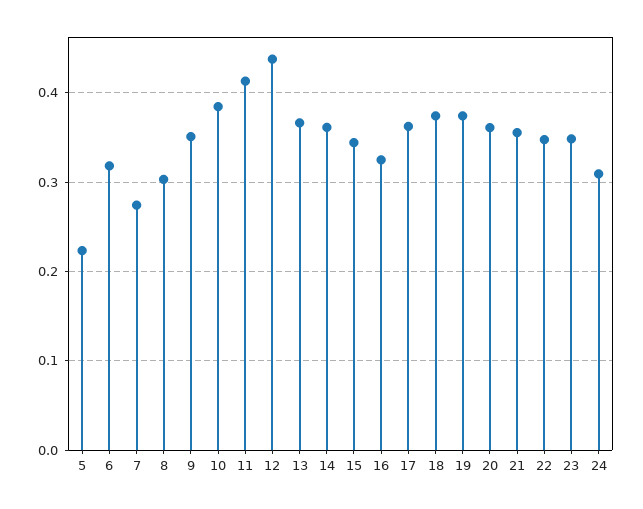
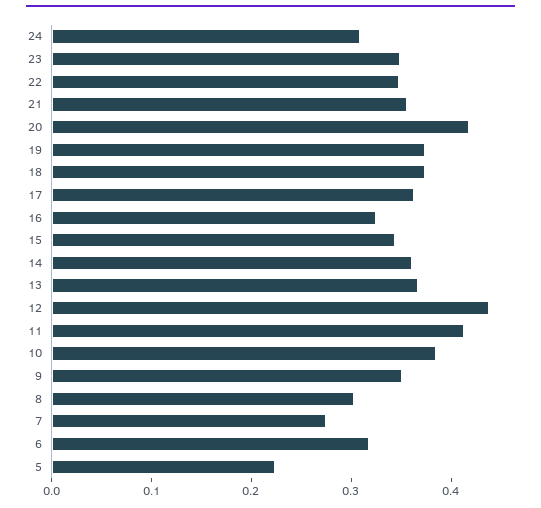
  {
    "5": 0.22,
    "6": 0.32,
    "7": 0.27,
    "8": 0.3,
    "9": 0.35,
    "10": 0.38,
    "11": 0.41,
    "12": 0.44,
    "13": 0.37,
    "14": 0.36,
    "15": 0.34,
    "16": 0.32,
    "17": 0.36,
    "18": 0.37,
    "19": 0.37,
-   "20": 0.36,
+   "20": 0.42,
    "21": 0.36,
    "22": 0.35,
    "23": 0.35,
    "24": 0.31
  }

